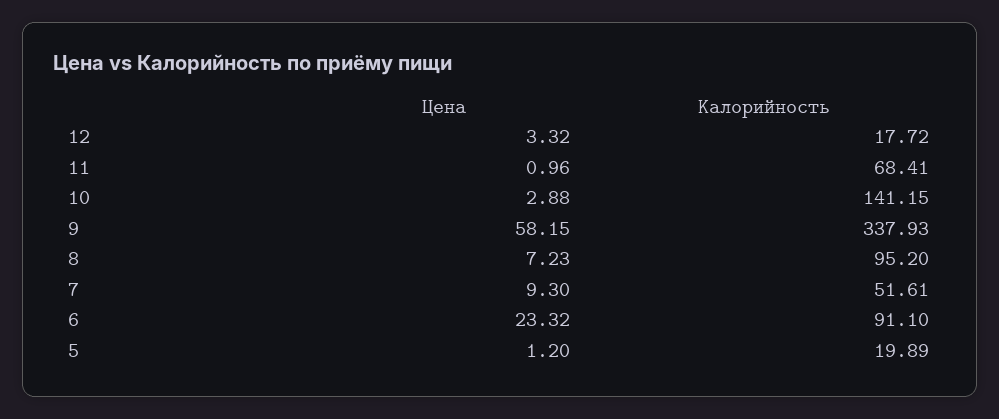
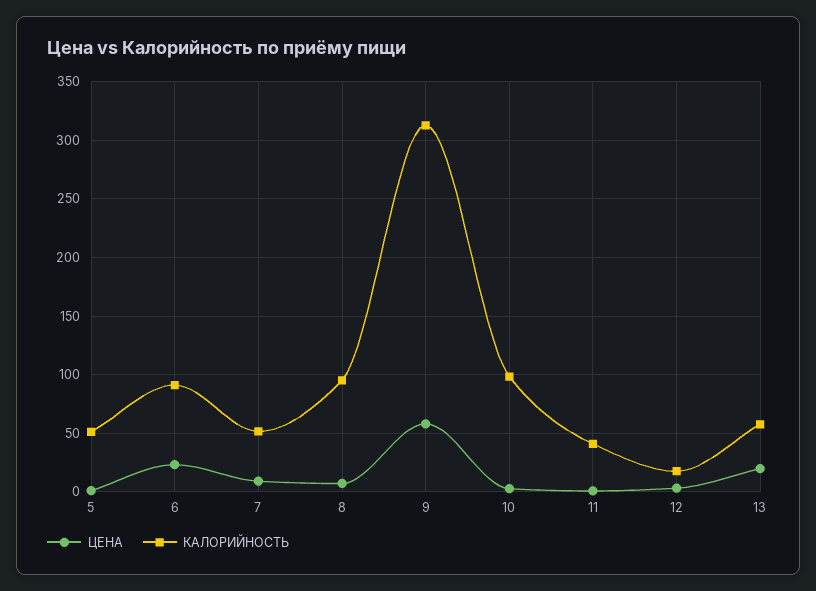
  {
    "Цена": {
      "12": 3.32,
      "11": 0.96,
      "10": 2.88,
      "9": 58.15,
      "8": 7.23,
      "7": 9.3,
      "6": 23.32,
-     "5": 1.2
+     "5": 1.2,
+     "13": 20
    },
    "Калорийность": {
      "12": 17.72,
-     "11": 68.41,
+     "11": 40,
-     "10": 141.15,
+     "10": 100,
-     "9": 337.93,
+     "9": 310,
      "8": 95.2,
      "7": 51.61,
      "6": 91.1,
-     "5": 19.89
+     "5": 50,
+     "13": 60
    }
  }

